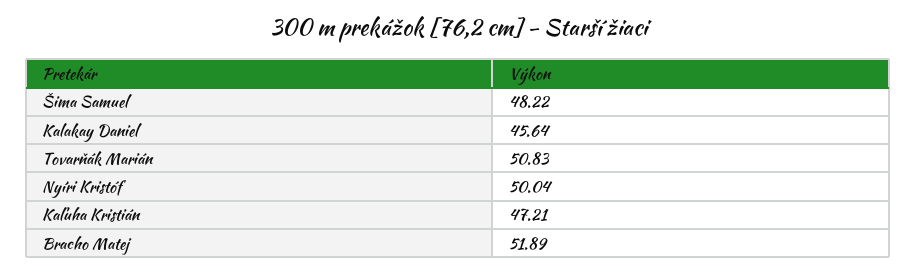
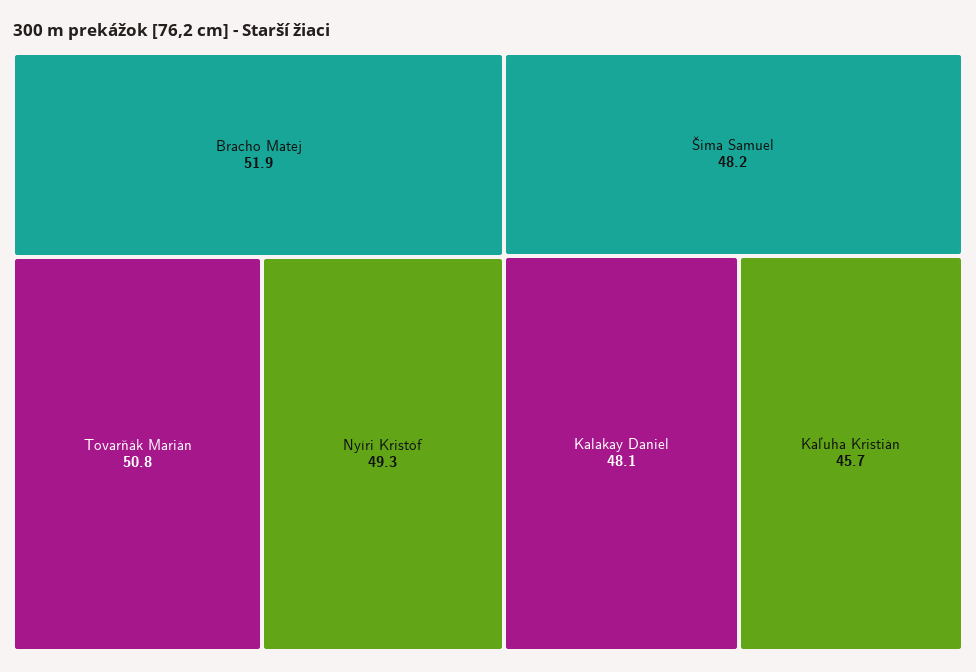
  {
    "Šima Samuel": 48.22,
-   "Kalakay Daniel": 45.64,
+   "Kalakay Daniel": 48.1,
    "Tovarňák Marián": 50.83,
-   "Nyíri Kristóf": 50.04,
+   "Nyíri Kristóf": 49.3,
-   "Kaľuha Kristián": 47.21,
+   "Kaľuha Kristián": 45.7,
    "Bracho Matej": 51.89
  }

